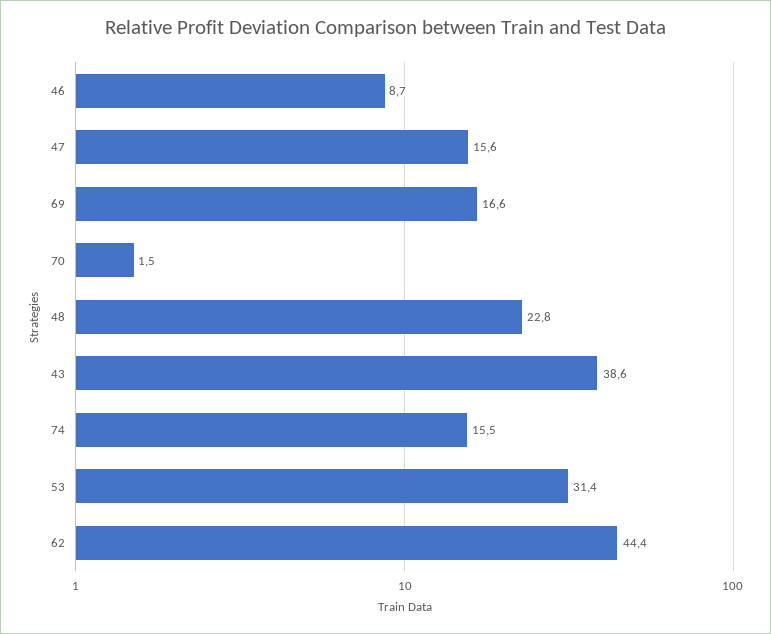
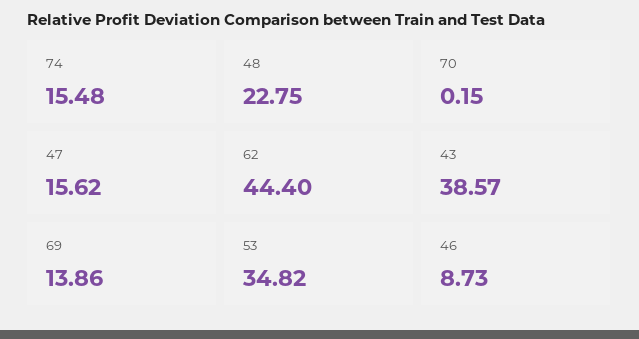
  {
    "46": 8.73,
    "47": 15.62,
-   "69": 16.6,
+   "69": 13.86,
-   "70": 1.5,
+   "70": 0.15,
    "48": 22.75,
    "43": 38.57,
    "74": 15.48,
-   "53": 31.4,
+   "53": 34.82,
    "62": 44.4
  }

